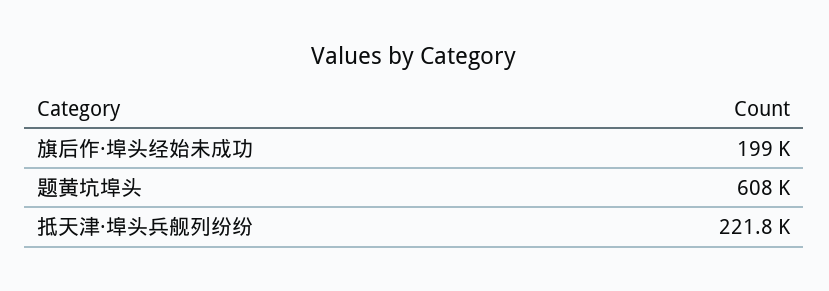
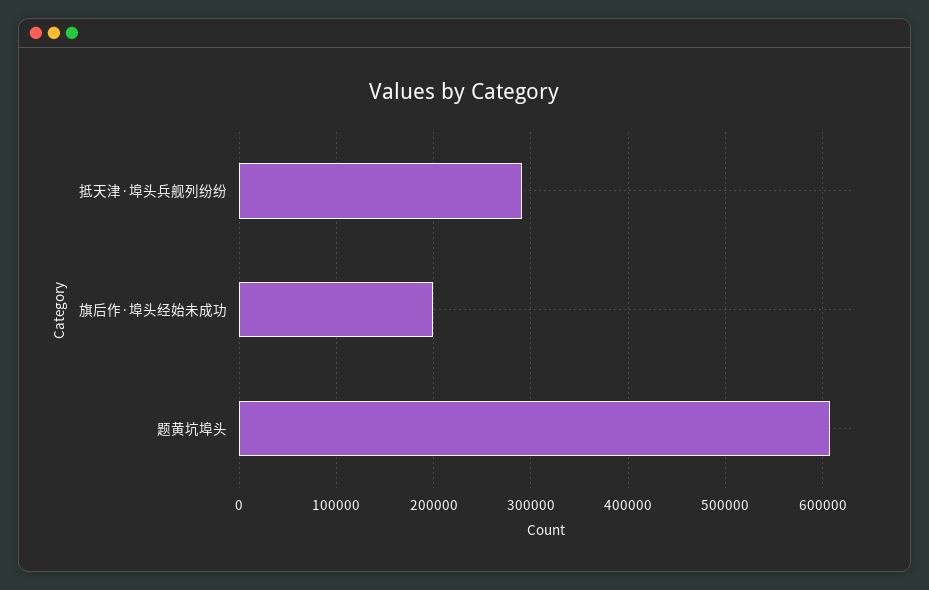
  {
    "旗后作·埠头经始未成功": 199000,
    "题黄坑埠头": 608000,
-   "抵天津·埠头兵舰列纷纷": 221800
+   "抵天津·埠头兵舰列纷纷": 290000
  }

